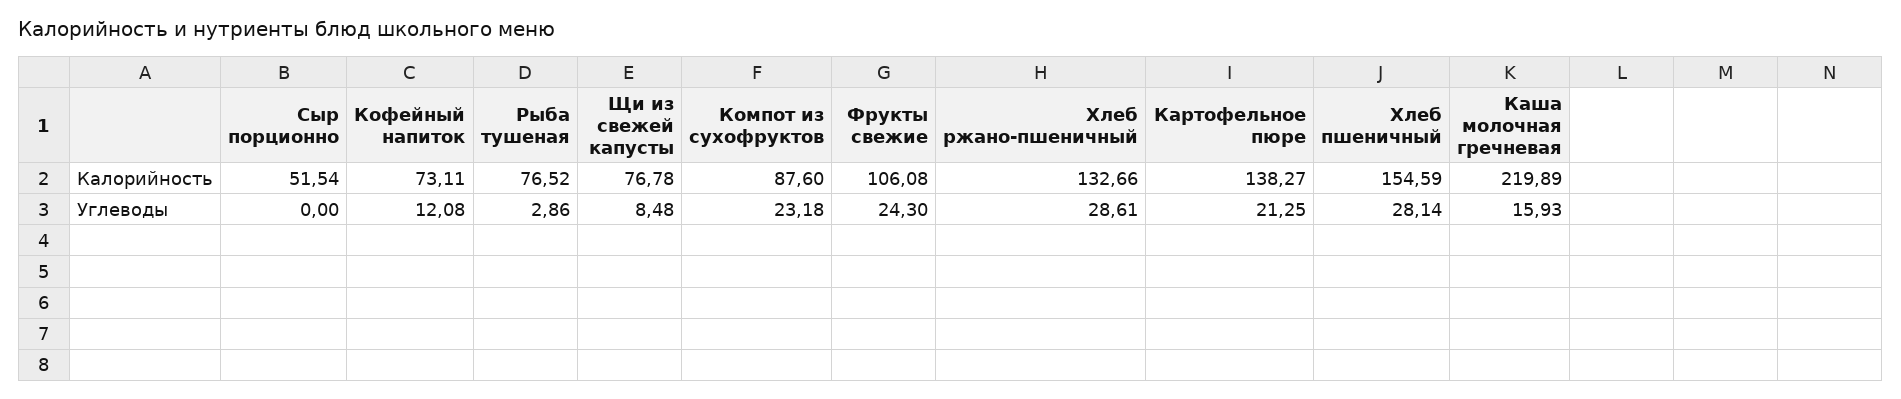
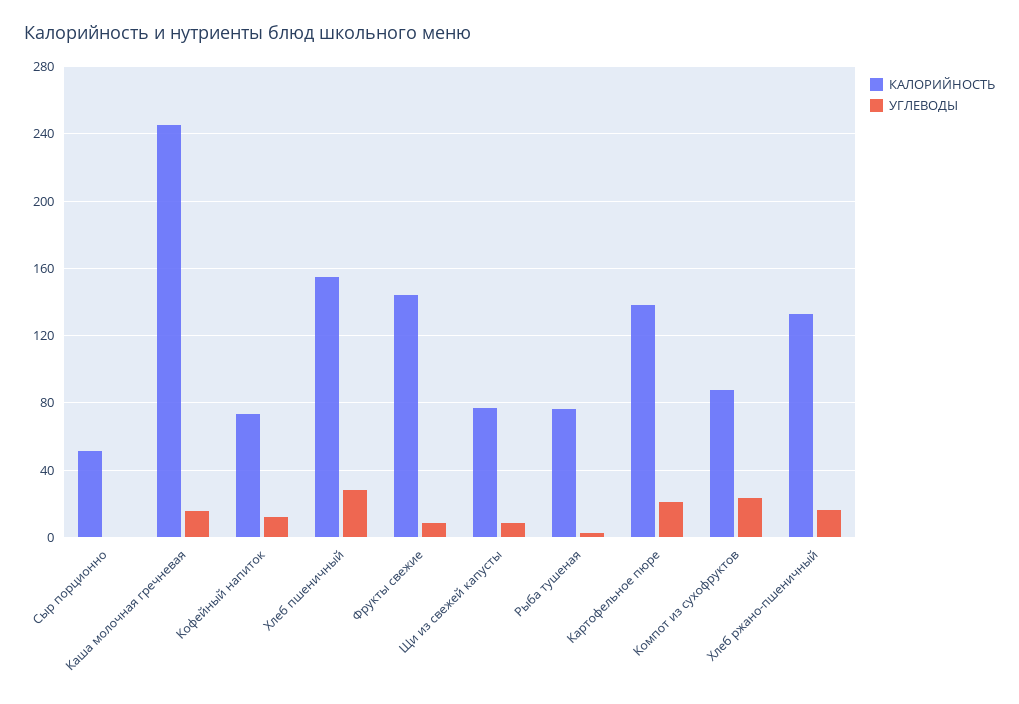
  {
    "Калорийность": {
      "Сыр порционно": 51.54,
      "Кофейный напиток": 73.11,
      "Рыба тушеная": 76.52,
      "Щи из свежей капусты": 76.78,
      "Компот из сухофруктов": 87.6,
-     "Фрукты свежие": 106.08,
+     "Фрукты свежие": 145,
      "Хлеб ржано-пшеничный": 132.66,
      "Картофельное пюре": 138.27,
      "Хлеб пшеничный": 154.59,
-     "Каша молочная гречневая": 219.89
+     "Каша молочная гречневая": 245
    },
    "Углеводы": {
      "Сыр порционно": 0,
      "Кофейный напиток": 12.08,
      "Рыба тушеная": 2.86,
      "Щи из свежей капусты": 8.48,
      "Компот из сухофруктов": 23.18,
-     "Фрукты свежие": 24.3,
+     "Фрукты свежие": 10,
-     "Хлеб ржано-пшеничный": 28.61,
+     "Хлеб ржано-пшеничный": 15,
      "Картофельное пюре": 21.25,
      "Хлеб пшеничный": 28.14,
      "Каша молочная гречневая": 15.93
    }
  }

